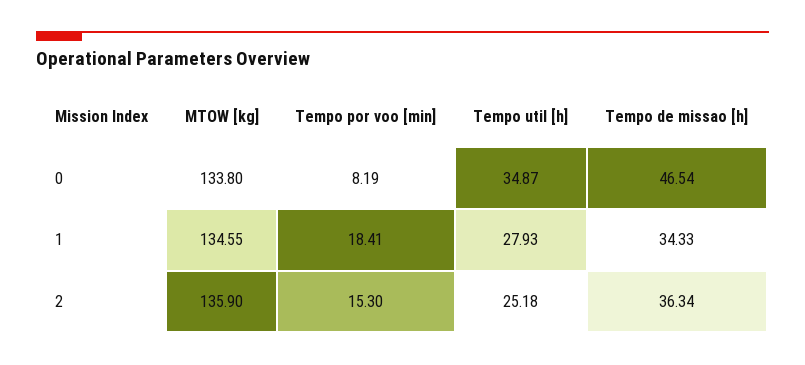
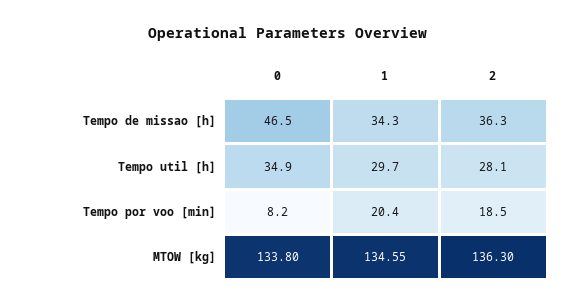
  {
    "MTOW [kg]": {
      "0": 133.8,
      "1": 134.55,
-     "2": 135.9
+     "2": 136.3
    },
    "Tempo por voo [min]": {
      "0": 8.19,
-     "1": 18.41,
+     "1": 20.4,
-     "2": 15.3
+     "2": 18.5
    },
    "Tempo util [h]": {
      "0": 34.87,
-     "1": 27.93,
+     "1": 29.7,
-     "2": 25.18
+     "2": 28.1
    },
    "Tempo de missao [h]": {
      "0": 46.54,
      "1": 34.33,
      "2": 36.34
    }
  }

